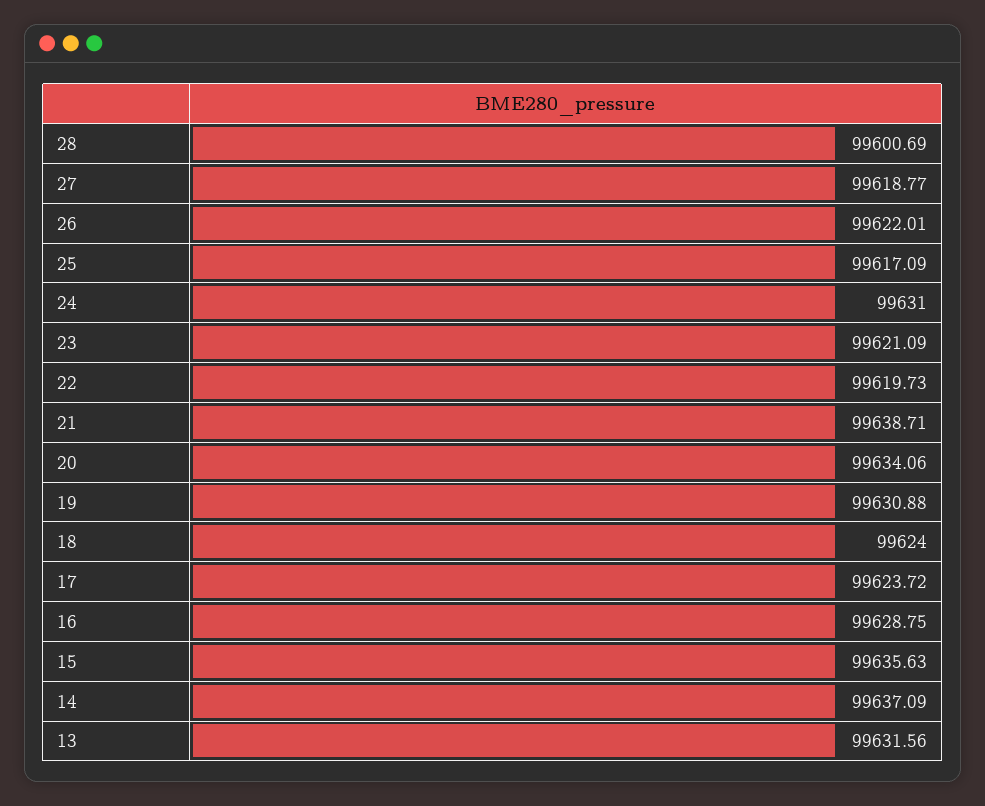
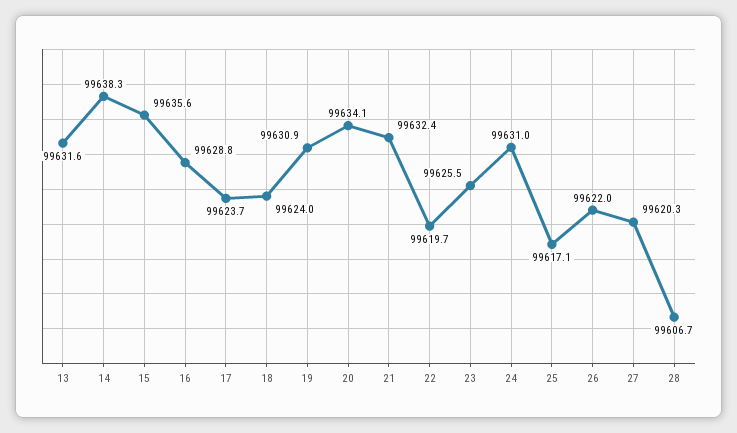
  {
-   "28": 99600.69,
+   "28": 99606.7,
-   "27": 99618.77,
+   "27": 99620.3,
    "26": 99622.01,
    "25": 99617.09,
    "24": 99631,
-   "23": 99621.09,
+   "23": 99625.5,
    "22": 99619.73,
-   "21": 99638.71,
+   "21": 99632.4,
    "20": 99634.06,
    "19": 99630.88,
    "18": 99624,
    "17": 99623.72,
    "16": 99628.75,
    "15": 99635.63,
-   "14": 99637.09,
+   "14": 99638.3,
    "13": 99631.56
  }

